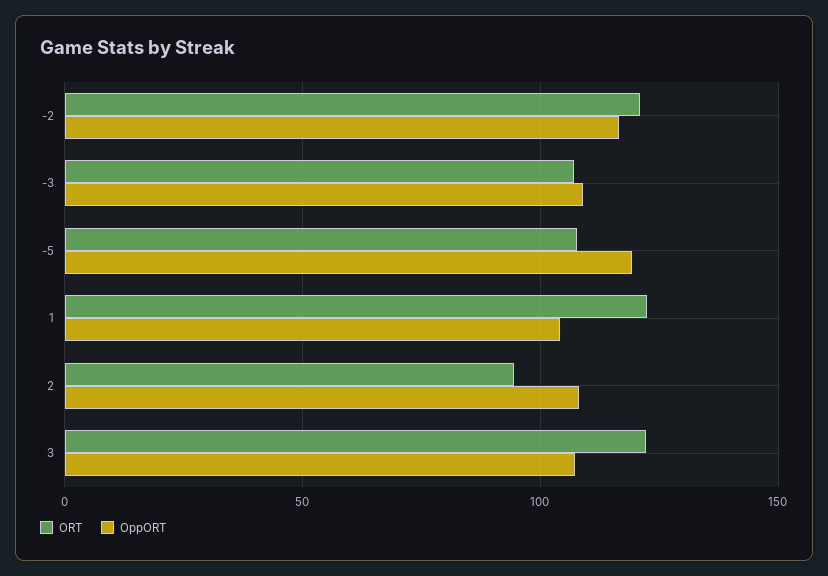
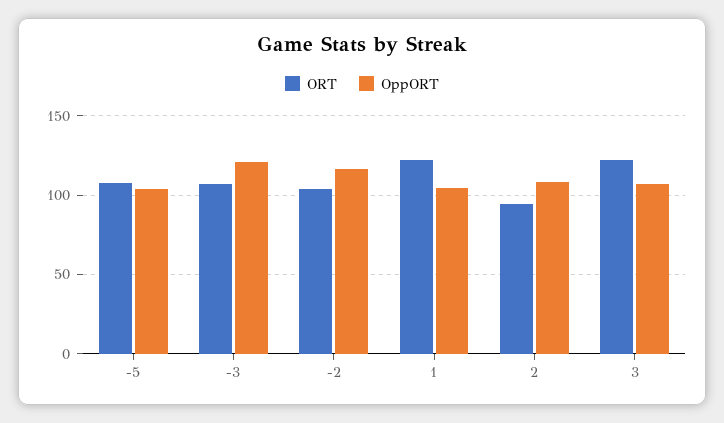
  {
    "ORT": {
-     "-2": 120,
+     "-2": 105,
      "-3": 105,
      "-5": 110,
      "1": 120,
      "2": 95,
      "3": 120
    },
    "OppORT": {
      "-2": 115,
-     "-3": 110,
+     "-3": 120,
-     "-5": 120,
+     "-5": 105,
      "1": 105,
      "2": 110,
      "3": 105
    }
  }

